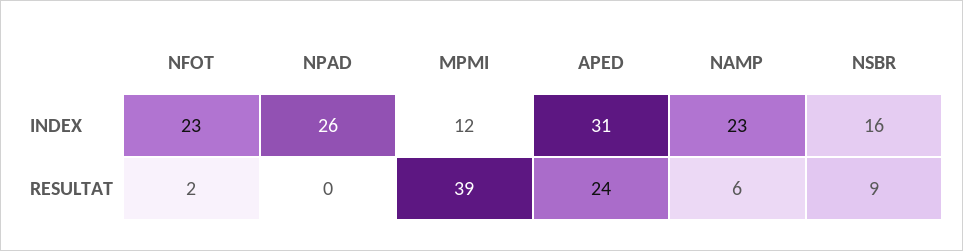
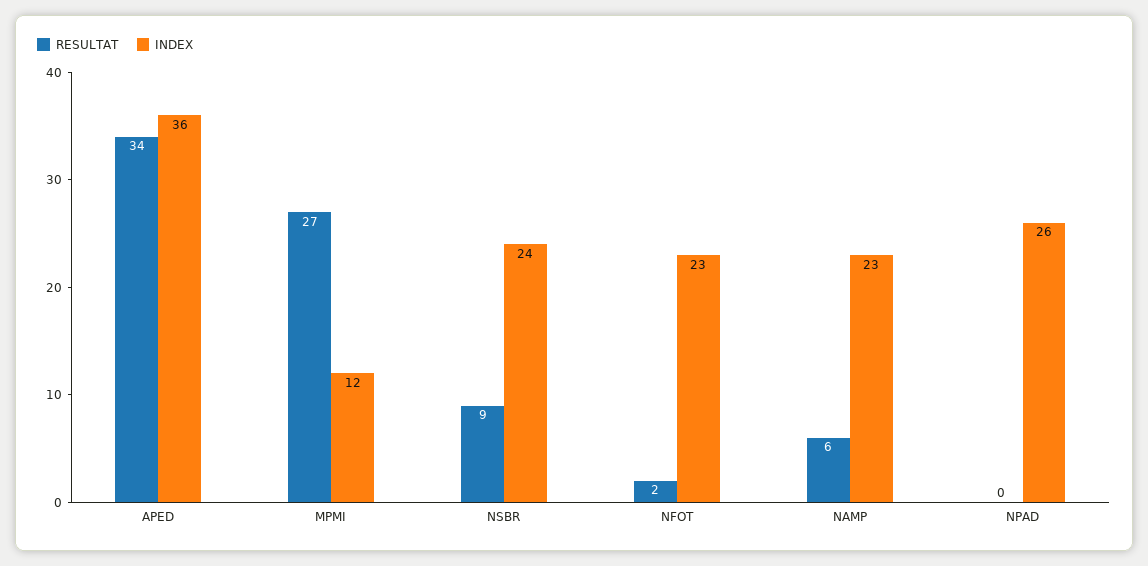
  {
    "INDEX": {
      "NFOT": 23,
      "NPAD": 26,
      "MPMI": 12,
-     "APED": 31,
+     "APED": 36,
      "NAMP": 23,
-     "NSBR": 16
+     "NSBR": 24
    },
    "RESULTAT": {
      "NFOT": 2,
      "NPAD": 0,
-     "MPMI": 39,
+     "MPMI": 27,
-     "APED": 24,
+     "APED": 34,
      "NAMP": 6,
      "NSBR": 9
    }
  }

